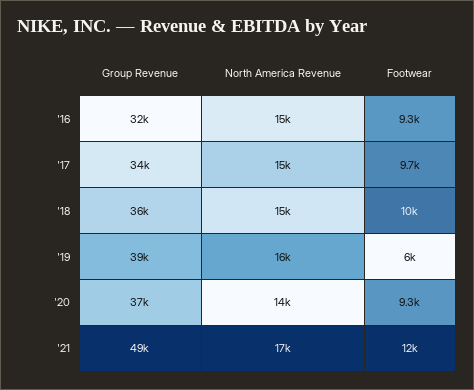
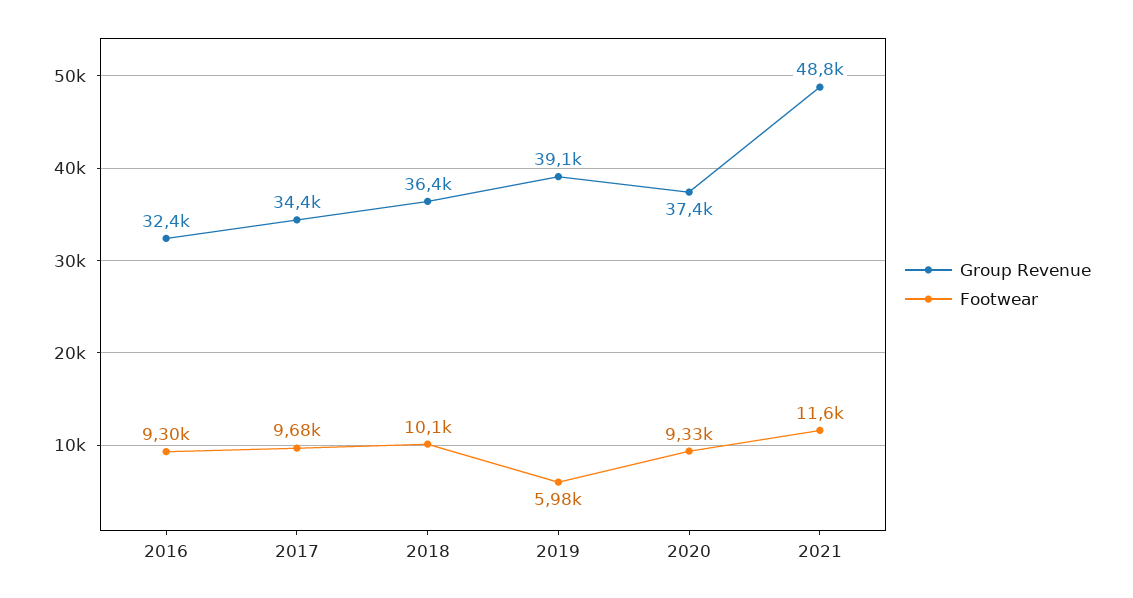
  {
    "Group Revenue": {
      "'16": 32400,
      "'17": 34400,
      "'18": 36400,
      "'19": 39100,
      "'20": 37400,
      "'21": 48800
    },
-   "North America Revenue": {
-     "'16": 15000,
-     "'17": 15000,
-     "'18": 15000,
-     "'19": 16000,
-     "'20": 14000,
-     "'21": 17000
-   },
    "Footwear": {
      "'16": 9300,
      "'17": 9680,
      "'18": 10100,
      "'19": 5980,
      "'20": 9330,
      "'21": 11600
    }
  }

